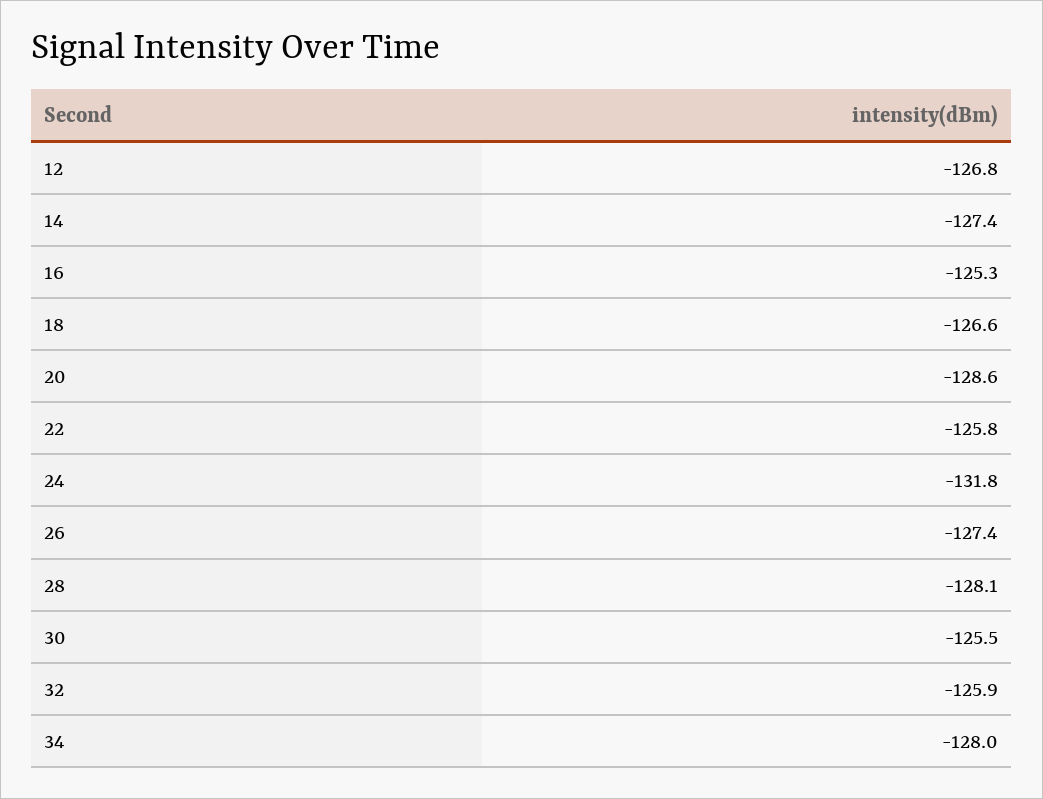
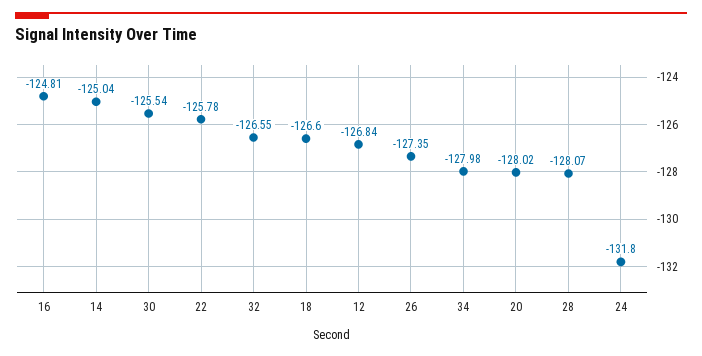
  {
    "12": -126.84,
-   "14": -127.4,
+   "14": -125.04,
-   "16": -125.3,
+   "16": -124.81,
    "18": -126.6,
-   "20": -128.6,
+   "20": -128.02,
    "22": -125.78,
    "24": -131.8,
    "26": -127.35,
    "28": -128.07,
    "30": -125.54,
-   "32": -125.9,
+   "32": -126.55,
    "34": -127.98
  }

